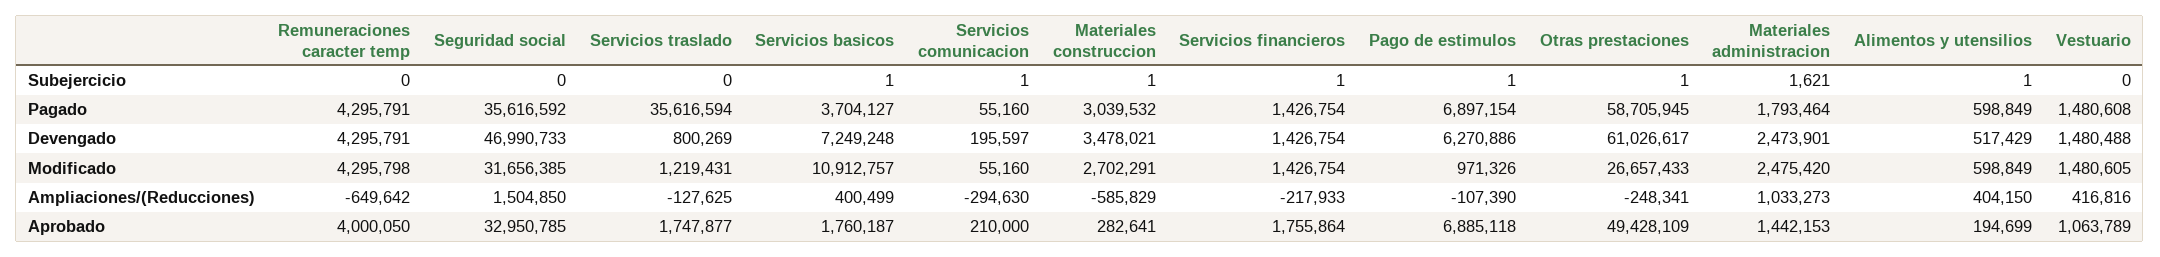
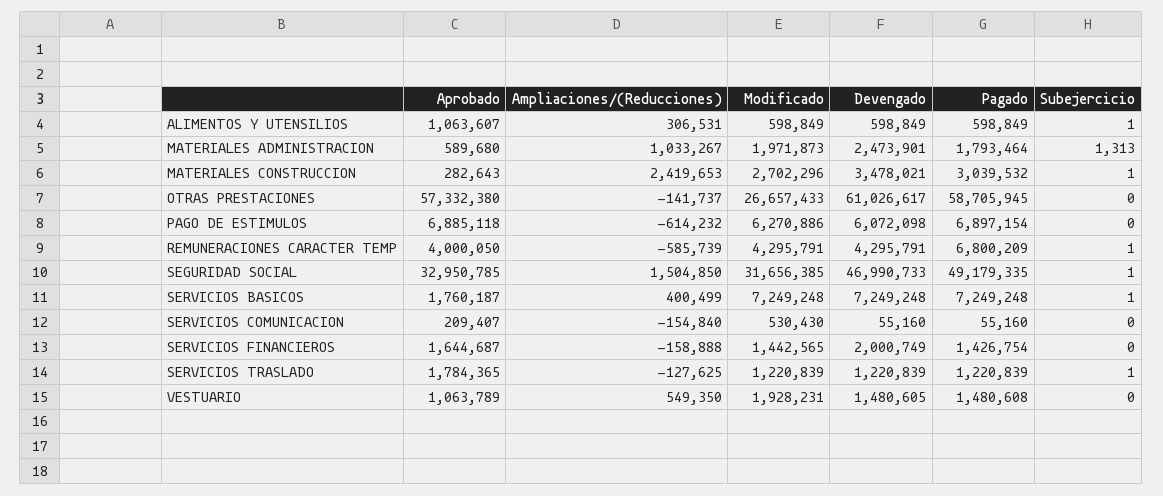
  {
    "Remuneraciones caracter temp": {
-     "Subejercicio": 0,
+     "Subejercicio": 1,
-     "Pagado": 4295791,
+     "Pagado": 6800209,
      "Devengado": 4295791,
-     "Modificado": 4295798,
+     "Modificado": 4295791,
-     "Ampliaciones/(Reducciones)": -649642,
+     "Ampliaciones/(Reducciones)": -585739,
      "Aprobado": 4000050
    },
    "Seguridad social": {
-     "Subejercicio": 0,
+     "Subejercicio": 1,
-     "Pagado": 35616592,
+     "Pagado": 49179335,
      "Devengado": 46990733,
      "Modificado": 31656385,
      "Ampliaciones/(Reducciones)": 1504850,
      "Aprobado": 32950785
    },
    "Servicios traslado": {
-     "Subejercicio": 0,
+     "Subejercicio": 1,
-     "Pagado": 35616594,
+     "Pagado": 1220839,
-     "Devengado": 800269,
+     "Devengado": 1220839,
-     "Modificado": 1219431,
+     "Modificado": 1220839,
      "Ampliaciones/(Reducciones)": -127625,
-     "Aprobado": 1747877
+     "Aprobado": 1784365
    },
    "Servicios basicos": {
      "Subejercicio": 1,
-     "Pagado": 3704127,
+     "Pagado": 7249248,
      "Devengado": 7249248,
-     "Modificado": 10912757,
+     "Modificado": 7249248,
      "Ampliaciones/(Reducciones)": 400499,
      "Aprobado": 1760187
    },
    "Servicios comunicacion": {
-     "Subejercicio": 1,
+     "Subejercicio": 0,
      "Pagado": 55160,
-     "Devengado": 195597,
+     "Devengado": 55160,
-     "Modificado": 55160,
+     "Modificado": 530430,
-     "Ampliaciones/(Reducciones)": -294630,
+     "Ampliaciones/(Reducciones)": -154840,
-     "Aprobado": 210000
+     "Aprobado": 209407
    },
    "Materiales construccion": {
      "Subejercicio": 1,
      "Pagado": 3039532,
      "Devengado": 3478021,
-     "Modificado": 2702291,
+     "Modificado": 2702296,
-     "Ampliaciones/(Reducciones)": -585829,
+     "Ampliaciones/(Reducciones)": 2419653,
-     "Aprobado": 282641
+     "Aprobado": 282643
    },
    "Servicios financieros": {
-     "Subejercicio": 1,
+     "Subejercicio": 0,
      "Pagado": 1426754,
-     "Devengado": 1426754,
+     "Devengado": 2000749,
-     "Modificado": 1426754,
+     "Modificado": 1442565,
-     "Ampliaciones/(Reducciones)": -217933,
+     "Ampliaciones/(Reducciones)": -158888,
-     "Aprobado": 1755864
+     "Aprobado": 1644687
    },
    "Pago de estimulos": {
-     "Subejercicio": 1,
+     "Subejercicio": 0,
      "Pagado": 6897154,
-     "Devengado": 6270886,
+     "Devengado": 6072098,
-     "Modificado": 971326,
+     "Modificado": 6270886,
-     "Ampliaciones/(Reducciones)": -107390,
+     "Ampliaciones/(Reducciones)": -614232,
      "Aprobado": 6885118
    },
    "Otras prestaciones": {
-     "Subejercicio": 1,
+     "Subejercicio": 0,
      "Pagado": 58705945,
      "Devengado": 61026617,
      "Modificado": 26657433,
-     "Ampliaciones/(Reducciones)": -248341,
+     "Ampliaciones/(Reducciones)": -141737,
-     "Aprobado": 49428109
+     "Aprobado": 57332380
    },
    "Materiales administracion": {
-     "Subejercicio": 1621,
+     "Subejercicio": 1313,
      "Pagado": 1793464,
      "Devengado": 2473901,
-     "Modificado": 2475420,
+     "Modificado": 1971873,
-     "Ampliaciones/(Reducciones)": 1033273,
+     "Ampliaciones/(Reducciones)": 1033267,
-     "Aprobado": 1442153
+     "Aprobado": 589680
    },
    "Alimentos y utensilios": {
      "Subejercicio": 1,
      "Pagado": 598849,
-     "Devengado": 517429,
+     "Devengado": 598849,
      "Modificado": 598849,
-     "Ampliaciones/(Reducciones)": 404150,
+     "Ampliaciones/(Reducciones)": 306531,
-     "Aprobado": 194699
+     "Aprobado": 1063607
    },
    "Vestuario": {
      "Subejercicio": 0,
      "Pagado": 1480608,
-     "Devengado": 1480488,
+     "Devengado": 1480605,
-     "Modificado": 1480605,
+     "Modificado": 1928231,
-     "Ampliaciones/(Reducciones)": 416816,
+     "Ampliaciones/(Reducciones)": 549350,
      "Aprobado": 1063789
    }
  }

